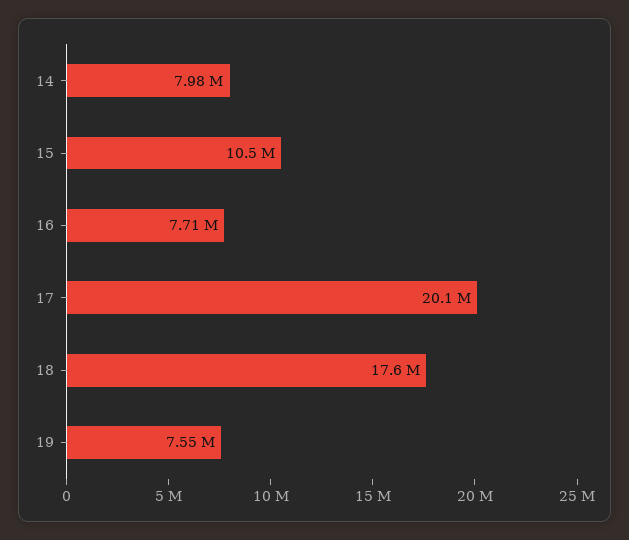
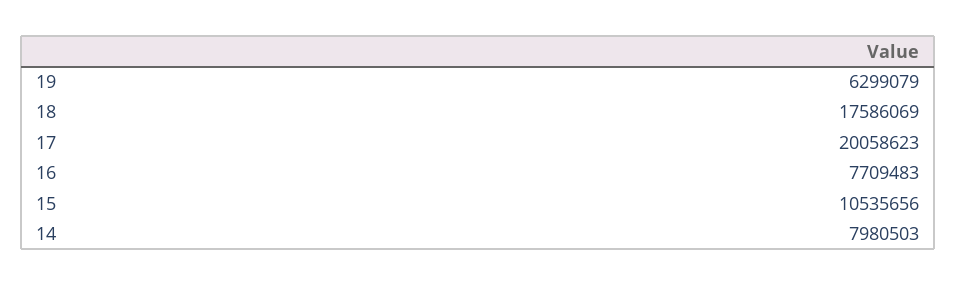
  {
    "14": 7980503,
    "15": 10535656,
    "16": 7709483,
    "17": 20058623,
    "18": 17586069,
-   "19": 7550000
+   "19": 6299079
  }

